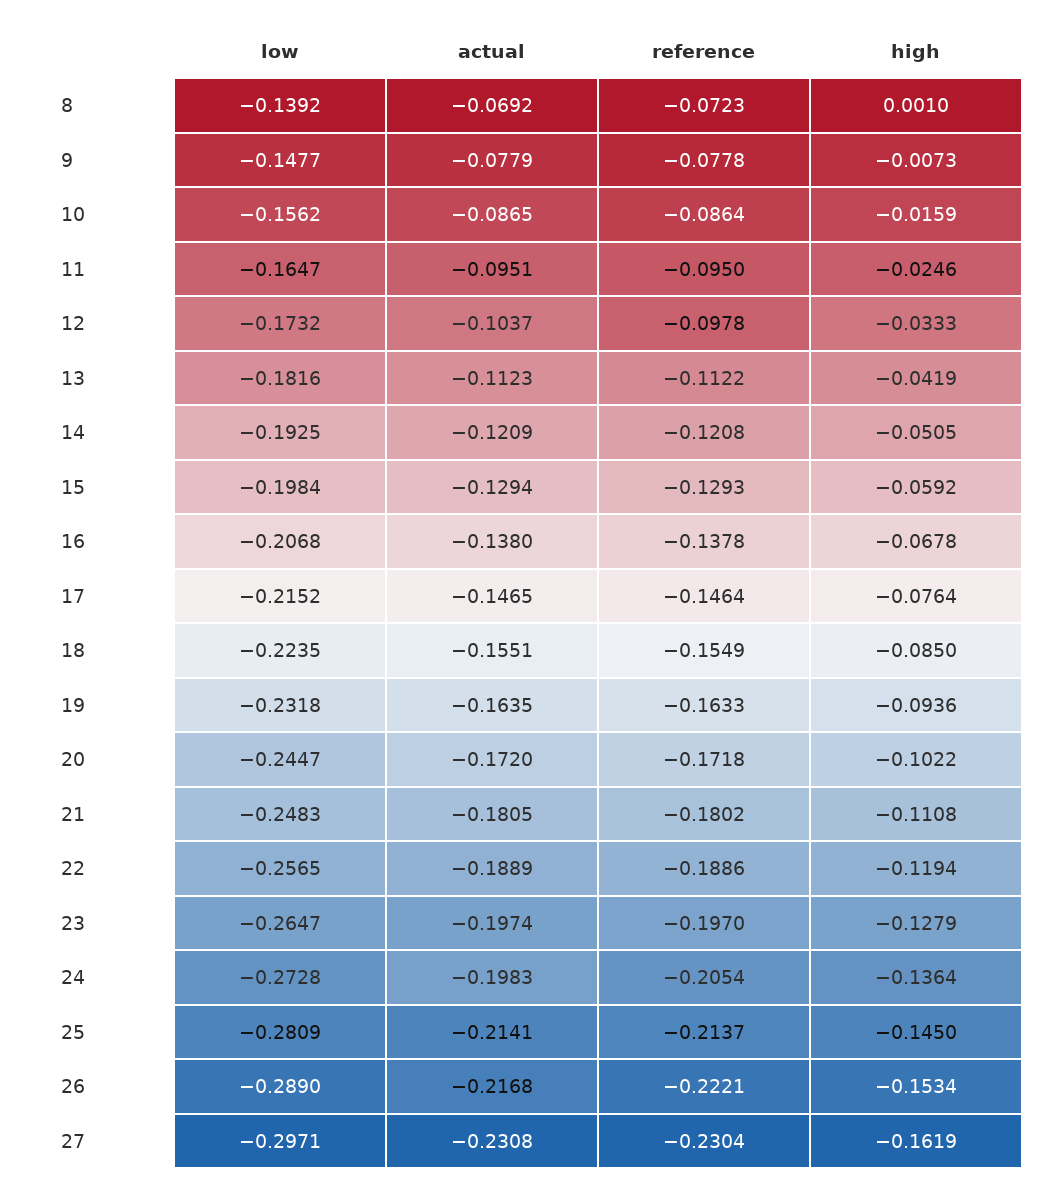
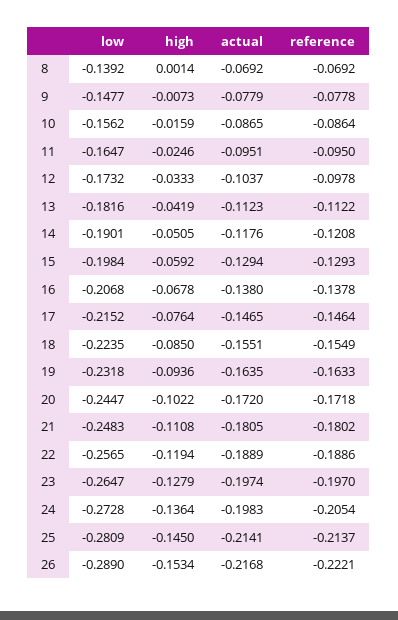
  {
    "low": {
      "8": -0.1392,
      "9": -0.1477,
      "10": -0.1562,
      "11": -0.1647,
      "12": -0.1732,
      "13": -0.1816,
-     "14": -0.1925,
+     "14": -0.1901,
      "15": -0.1984,
      "16": -0.2068,
      "17": -0.2152,
      "18": -0.2235,
      "19": -0.2318,
      "20": -0.2447,
      "21": -0.2483,
      "22": -0.2565,
      "23": -0.2647,
      "24": -0.2728,
      "25": -0.2809,
-     "26": -0.289,
+     "26": -0.289
-     "27": -0.2971
    },
    "actual": {
      "8": -0.0692,
      "9": -0.0779,
      "10": -0.0865,
      "11": -0.0951,
      "12": -0.1037,
      "13": -0.1123,
-     "14": -0.1209,
+     "14": -0.1176,
      "15": -0.1294,
      "16": -0.138,
      "17": -0.1465,
      "18": -0.1551,
      "19": -0.1635,
      "20": -0.172,
      "21": -0.1805,
      "22": -0.1889,
      "23": -0.1974,
      "24": -0.1983,
      "25": -0.2141,
-     "26": -0.2168,
+     "26": -0.2168
-     "27": -0.2308
    },
    "reference": {
-     "8": -0.0723,
+     "8": -0.0692,
      "9": -0.0778,
      "10": -0.0864,
      "11": -0.095,
      "12": -0.0978,
      "13": -0.1122,
      "14": -0.1208,
      "15": -0.1293,
      "16": -0.1378,
      "17": -0.1464,
      "18": -0.1549,
      "19": -0.1633,
      "20": -0.1718,
      "21": -0.1802,
      "22": -0.1886,
      "23": -0.197,
      "24": -0.2054,
      "25": -0.2137,
-     "26": -0.2221,
+     "26": -0.2221
-     "27": -0.2304
    },
    "high": {
-     "8": 0.001,
+     "8": 0.0014,
      "9": -0.0073,
      "10": -0.0159,
      "11": -0.0246,
      "12": -0.0333,
      "13": -0.0419,
      "14": -0.0505,
      "15": -0.0592,
      "16": -0.0678,
      "17": -0.0764,
      "18": -0.085,
      "19": -0.0936,
      "20": -0.1022,
      "21": -0.1108,
      "22": -0.1194,
      "23": -0.1279,
      "24": -0.1364,
      "25": -0.145,
-     "26": -0.1534,
+     "26": -0.1534
-     "27": -0.1619
    }
  }

